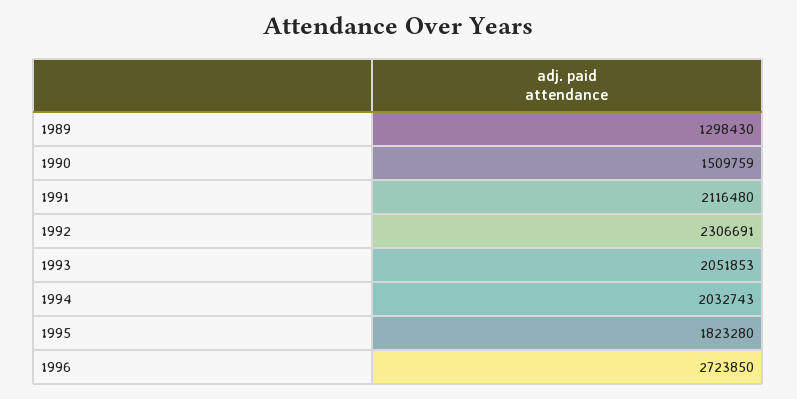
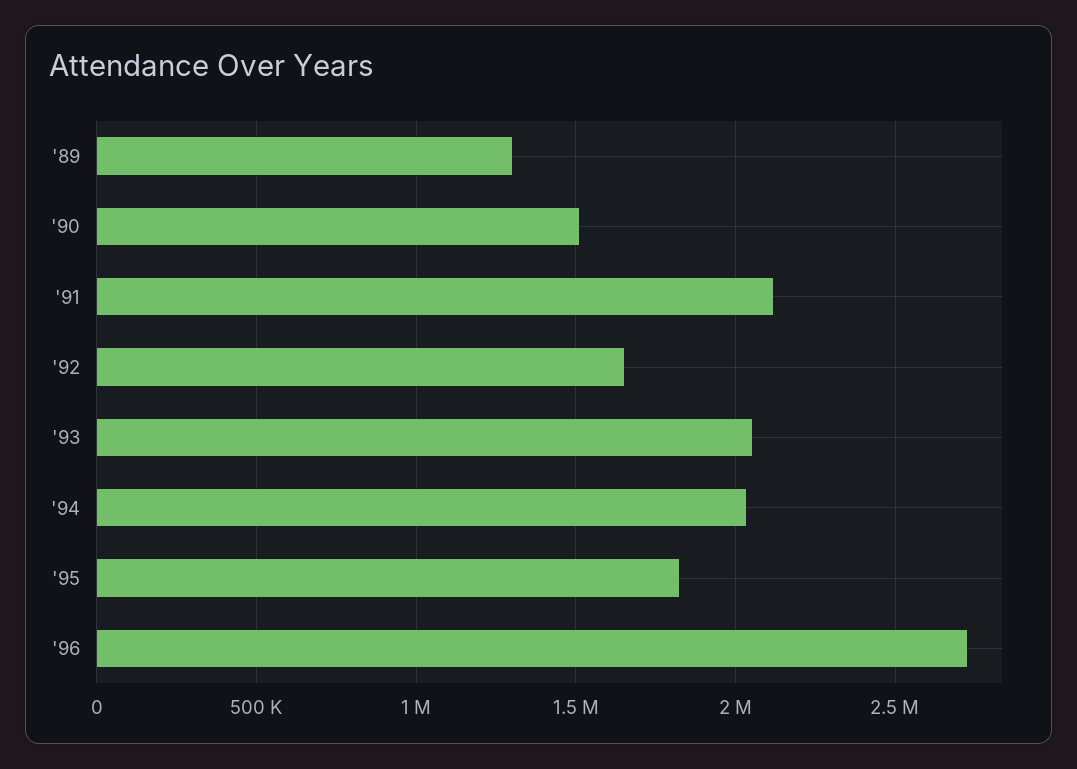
  {
    "1989": 1298430,
    "1990": 1509759,
    "1991": 2116480,
-   "1992": 2306691,
+   "1992": 1650000,
    "1993": 2051853,
    "1994": 2032743,
    "1995": 1823280,
    "1996": 2723850
  }

